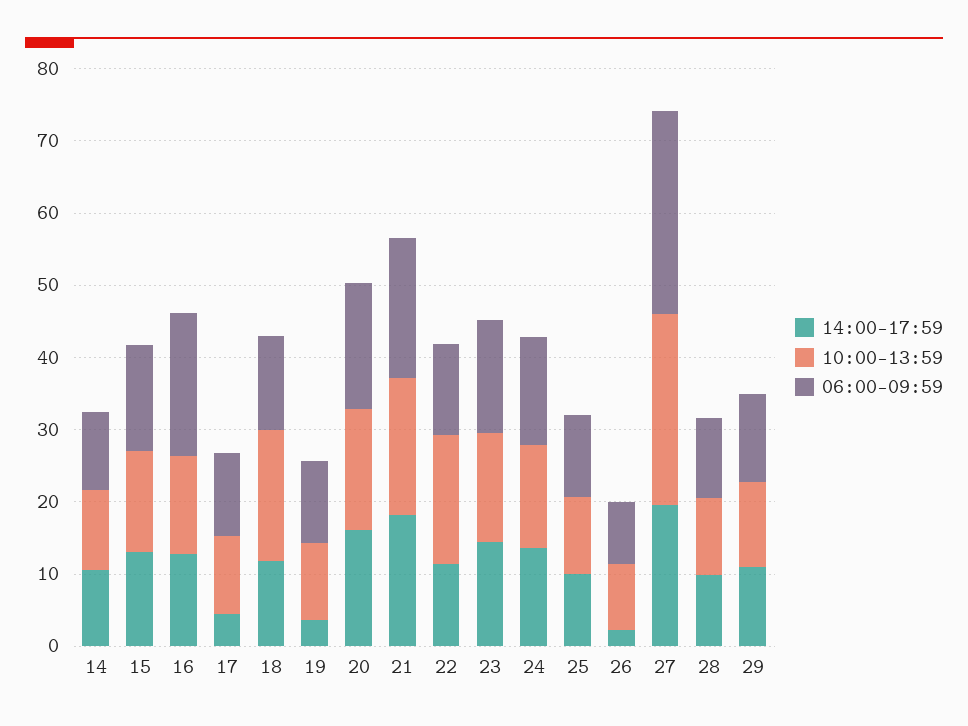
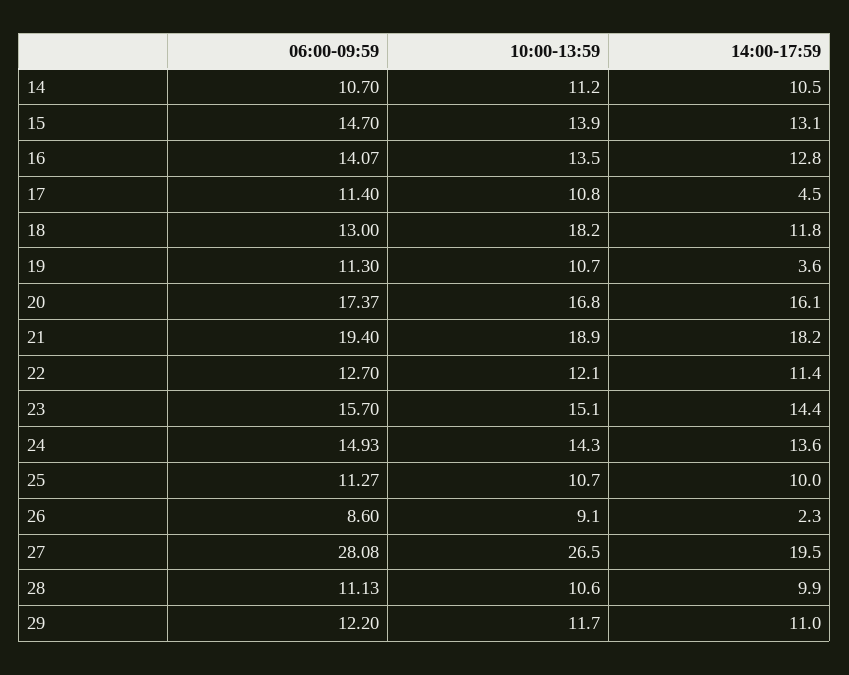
  {
    "14:00-17:59": {
      "14": 10.5,
      "15": 13.1,
      "16": 12.8,
      "17": 4.5,
      "18": 11.8,
      "19": 3.6,
      "20": 16.1,
      "21": 18.2,
      "22": 11.4,
      "23": 14.4,
      "24": 13.6,
      "25": 10,
      "26": 2.3,
      "27": 19.5,
      "28": 9.9,
      "29": 11
    },
    "10:00-13:59": {
      "14": 11.2,
      "15": 13.9,
      "16": 13.5,
      "17": 10.8,
      "18": 18.2,
      "19": 10.7,
      "20": 16.8,
      "21": 18.9,
-     "22": 18,
+     "22": 12.1,
      "23": 15.1,
      "24": 14.3,
      "25": 10.7,
      "26": 9.1,
      "27": 26.5,
      "28": 10.6,
      "29": 11.7
    },
    "06:00-09:59": {
      "14": 10.7,
      "15": 14.7,
-     "16": 20,
+     "16": 14.07,
      "17": 11.4,
      "18": 13,
      "19": 11.3,
      "20": 17.37,
      "21": 19.4,
      "22": 12.7,
      "23": 15.7,
      "24": 14.93,
      "25": 11.27,
      "26": 8.6,
      "27": 28.08,
      "28": 11.13,
      "29": 12.2
    }
  }

